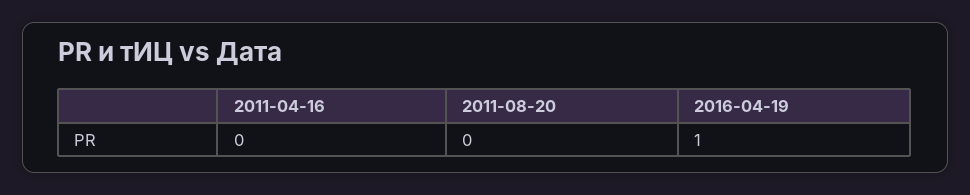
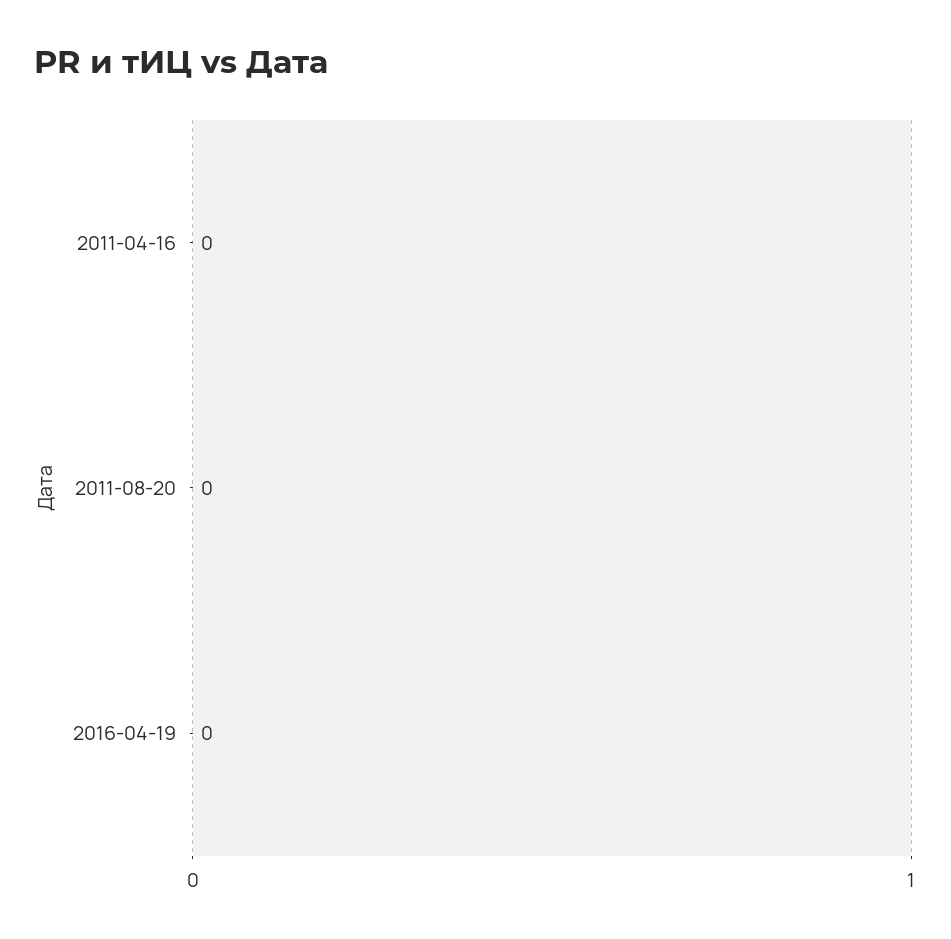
  {
    "2011-04-16": 0,
    "2011-08-20": 0,
-   "2016-04-19": 1
+   "2016-04-19": 0
  }

